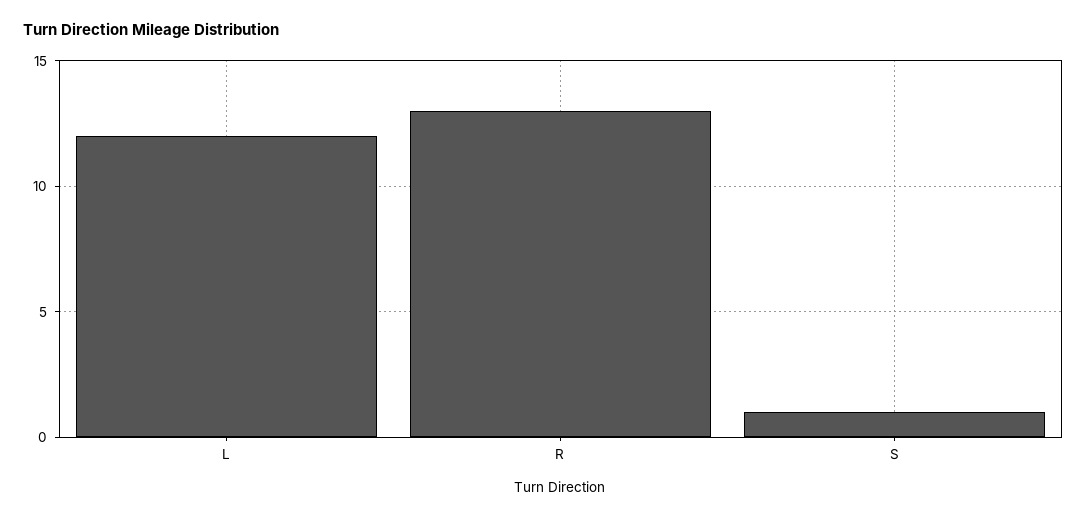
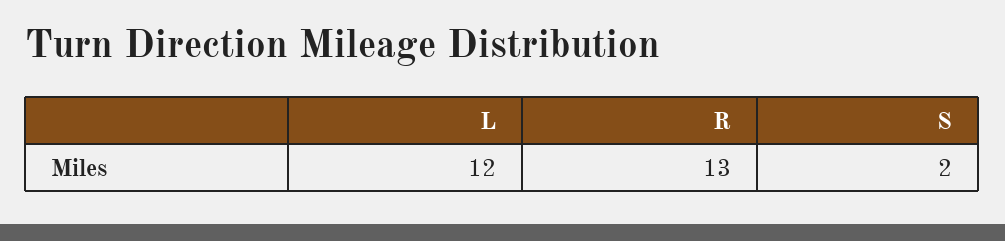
  {
    "L": 12,
    "R": 13,
-   "S": 1
+   "S": 2
  }

